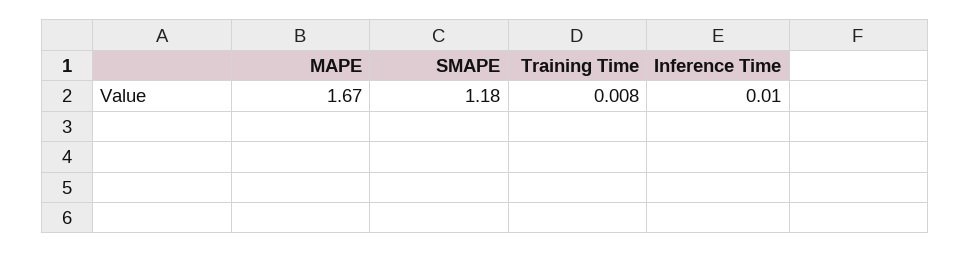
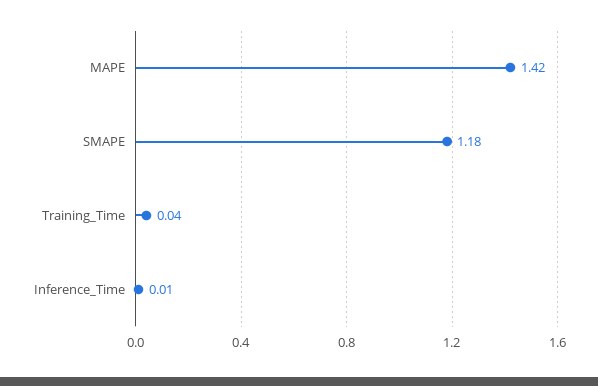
  {
-   "MAPE": 1.67,
+   "MAPE": 1.42,
    "SMAPE": 1.18,
-   "Training Time": 0.008,
+   "Training Time": 0.04,
    "Inference Time": 0.01
  }

